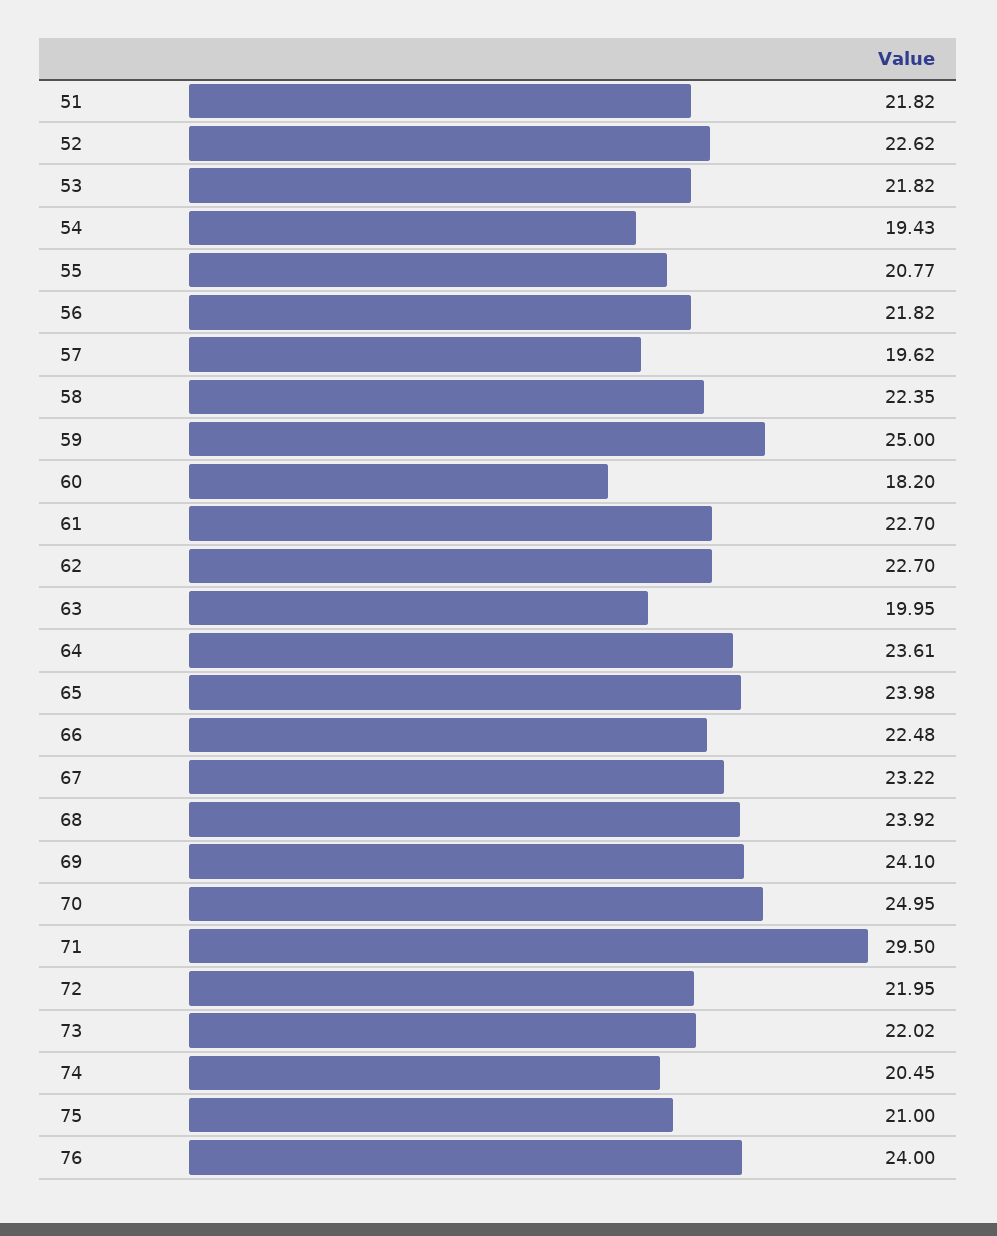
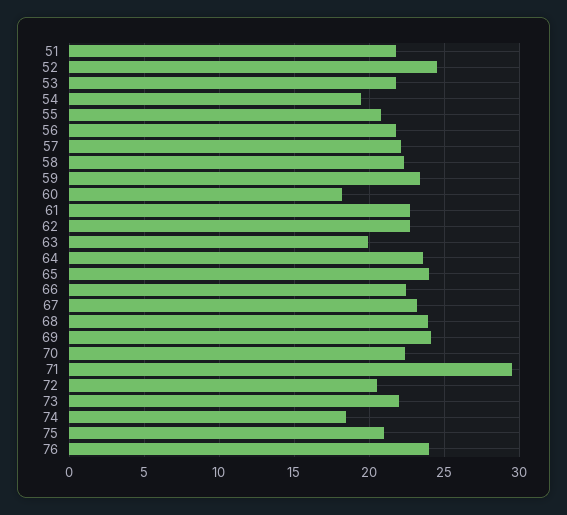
  {
    "51": 21.82,
-   "52": 22.62,
+   "52": 24.5,
    "53": 21.82,
    "54": 19.43,
    "55": 20.77,
    "56": 21.82,
-   "57": 19.62,
+   "57": 22,
    "58": 22.35,
-   "59": 25,
+   "59": 23.5,
    "60": 18.2,
    "61": 22.7,
    "62": 22.7,
    "63": 19.95,
    "64": 23.61,
    "65": 23.98,
    "66": 22.48,
    "67": 23.22,
    "68": 23.92,
    "69": 24.1,
-   "70": 24.95,
+   "70": 22.5,
    "71": 29.5,
-   "72": 21.95,
+   "72": 20.5,
    "73": 22.02,
-   "74": 20.45,
+   "74": 18.5,
    "75": 21,
    "76": 24
  }

